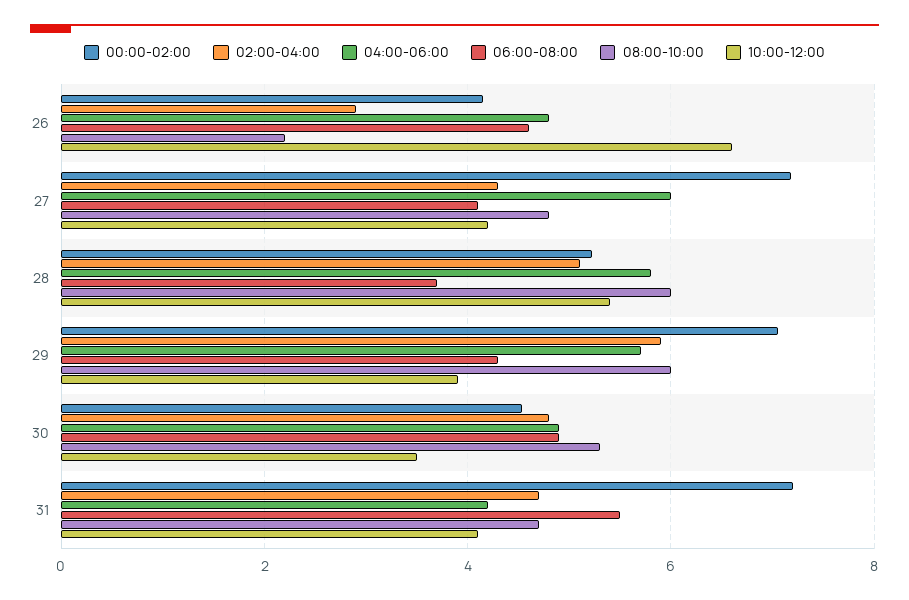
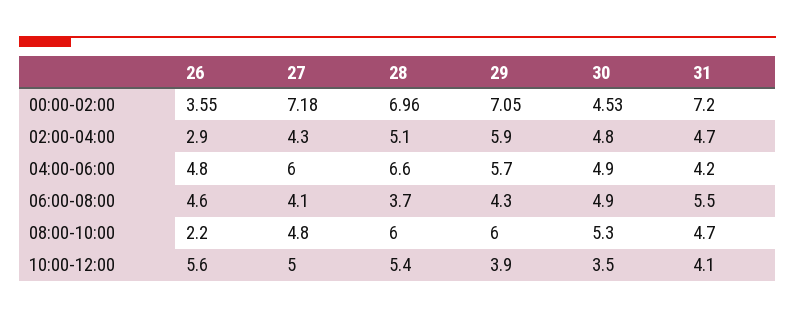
  {
    "00:00-02:00": {
-     "26": 4.2,
+     "26": 3.55,
      "27": 7.18,
-     "28": 5.2,
+     "28": 6.96,
      "29": 7.05,
      "30": 4.53,
      "31": 7.2
    },
    "02:00-04:00": {
      "26": 2.9,
      "27": 4.3,
      "28": 5.1,
      "29": 5.9,
      "30": 4.8,
      "31": 4.7
    },
    "04:00-06:00": {
      "26": 4.8,
      "27": 6,
-     "28": 5.8,
+     "28": 6.6,
      "29": 5.7,
      "30": 4.9,
      "31": 4.2
    },
    "06:00-08:00": {
      "26": 4.6,
      "27": 4.1,
      "28": 3.7,
      "29": 4.3,
      "30": 4.9,
      "31": 5.5
    },
    "08:00-10:00": {
      "26": 2.2,
      "27": 4.8,
      "28": 6,
      "29": 6,
      "30": 5.3,
      "31": 4.7
    },
    "10:00-12:00": {
-     "26": 6.6,
+     "26": 5.6,
-     "27": 4.2,
+     "27": 5,
      "28": 5.4,
      "29": 3.9,
      "30": 3.5,
      "31": 4.1
    }
  }

